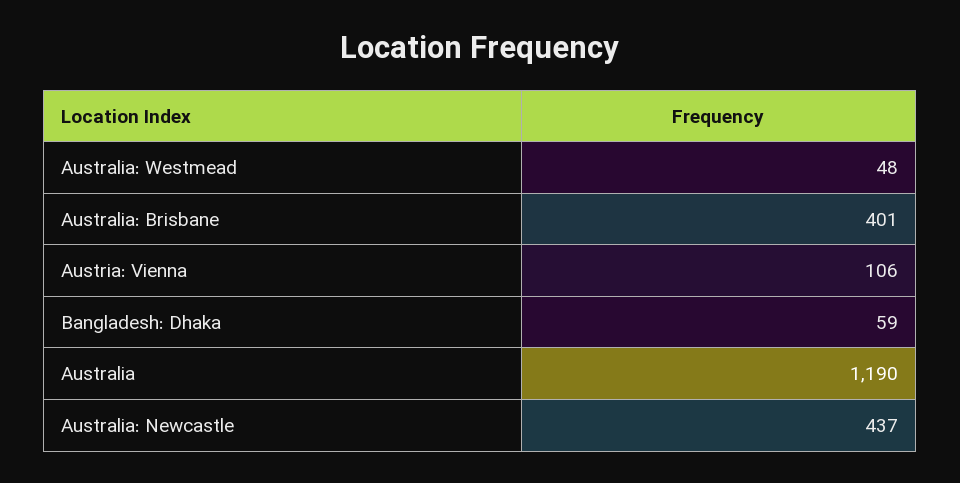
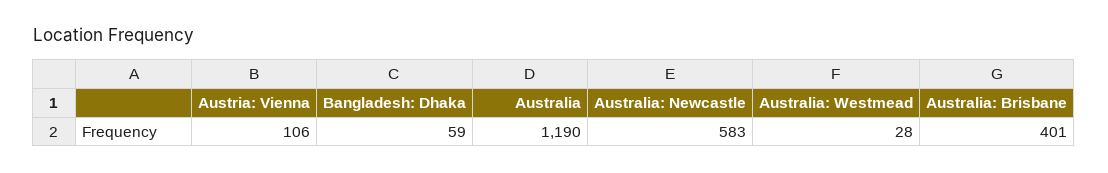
  {
-   "Australia: Westmead": 48,
+   "Australia: Westmead": 28,
    "Australia: Brisbane": 401,
    "Austria: Vienna": 106,
    "Bangladesh: Dhaka": 59,
    "Australia": 1190,
-   "Australia: Newcastle": 437
+   "Australia: Newcastle": 583
  }

